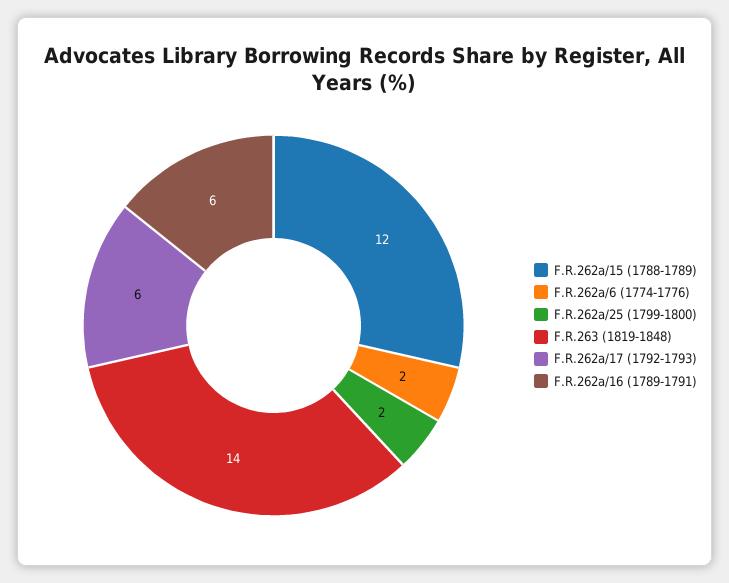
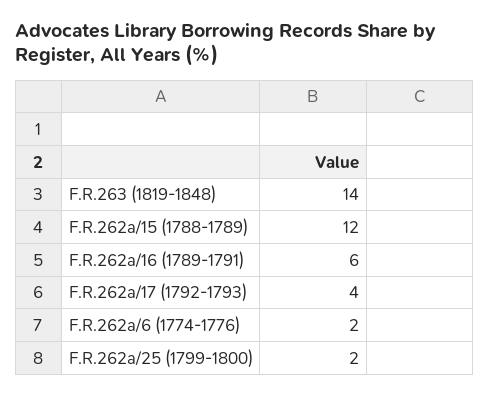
  {
    "F.R.262a/15 (1788-1789)": 12,
    "F.R.262a/6 (1774-1776)": 2,
    "F.R.262a/25 (1799-1800)": 2,
    "F.R.263 (1819-1848)": 14,
-   "F.R.262a/17 (1792-1793)": 6,
+   "F.R.262a/17 (1792-1793)": 4,
    "F.R.262a/16 (1789-1791)": 6
  }

